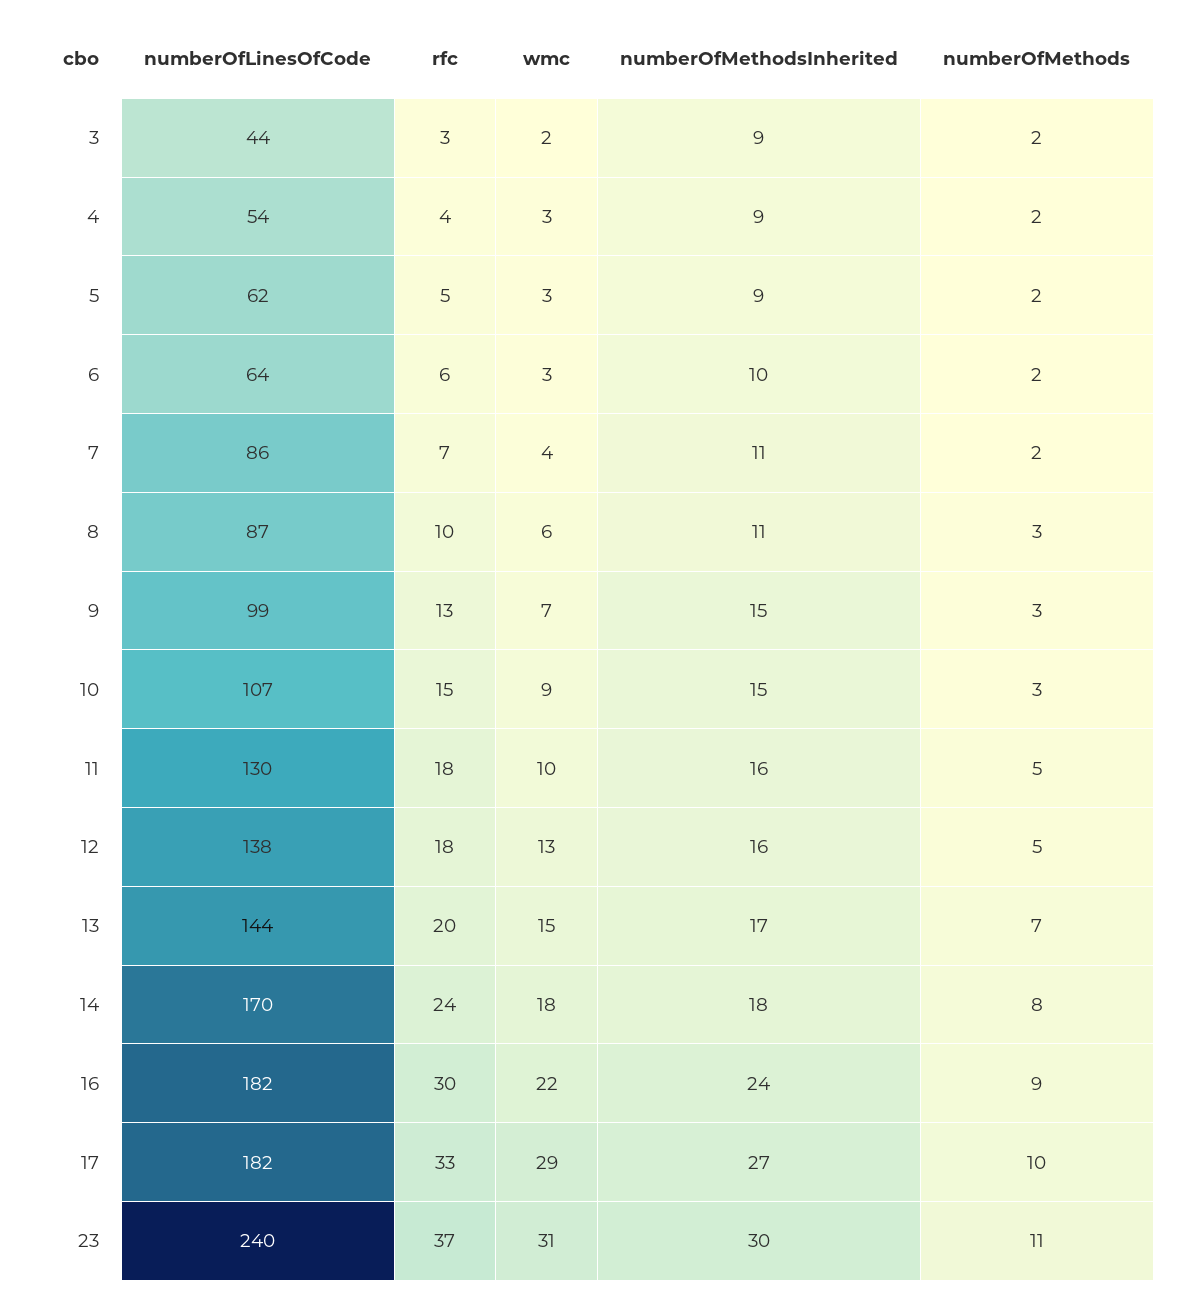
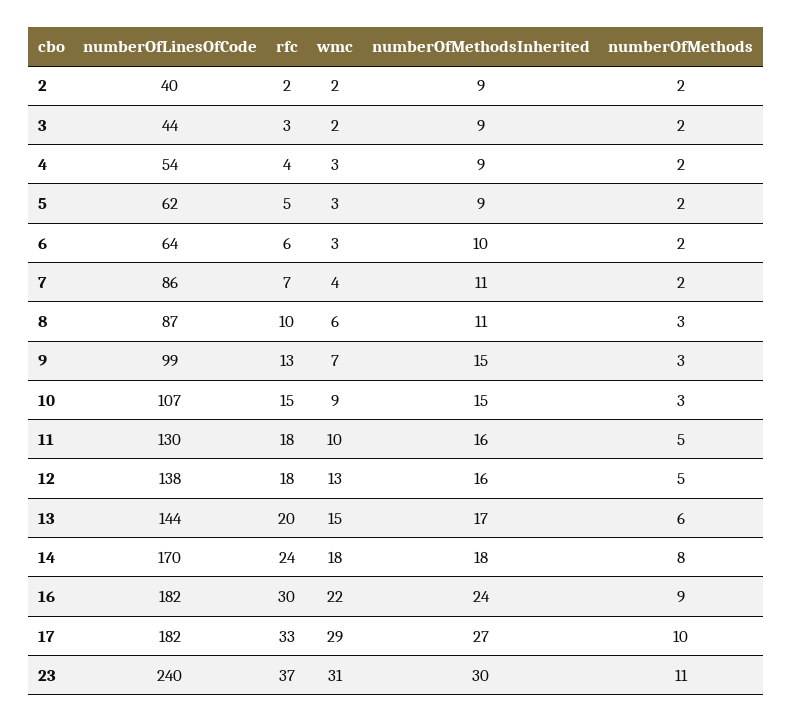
  {
    "numberOfLinesOfCode": {
      "3": 44,
      "4": 54,
      "5": 62,
      "6": 64,
      "7": 86,
      "8": 87,
      "9": 99,
      "10": 107,
      "11": 130,
      "12": 138,
      "13": 144,
      "14": 170,
      "16": 182,
      "17": 182,
-     "23": 240
+     "23": 240,
+     "2": 40
    },
    "rfc": {
      "3": 3,
      "4": 4,
      "5": 5,
      "6": 6,
      "7": 7,
      "8": 10,
      "9": 13,
      "10": 15,
      "11": 18,
      "12": 18,
      "13": 20,
      "14": 24,
      "16": 30,
      "17": 33,
-     "23": 37
+     "23": 37,
+     "2": 2
    },
    "wmc": {
      "3": 2,
      "4": 3,
      "5": 3,
      "6": 3,
      "7": 4,
      "8": 6,
      "9": 7,
      "10": 9,
      "11": 10,
      "12": 13,
      "13": 15,
      "14": 18,
      "16": 22,
      "17": 29,
-     "23": 31
+     "23": 31,
+     "2": 2
    },
    "numberOfMethodsInherited": {
      "3": 9,
      "4": 9,
      "5": 9,
      "6": 10,
      "7": 11,
      "8": 11,
      "9": 15,
      "10": 15,
      "11": 16,
      "12": 16,
      "13": 17,
      "14": 18,
      "16": 24,
      "17": 27,
-     "23": 30
+     "23": 30,
+     "2": 9
    },
    "numberOfMethods": {
      "3": 2,
      "4": 2,
      "5": 2,
      "6": 2,
      "7": 2,
      "8": 3,
      "9": 3,
      "10": 3,
      "11": 5,
      "12": 5,
-     "13": 7,
+     "13": 6,
      "14": 8,
      "16": 9,
      "17": 10,
-     "23": 11
+     "23": 11,
+     "2": 2
    }
  }

